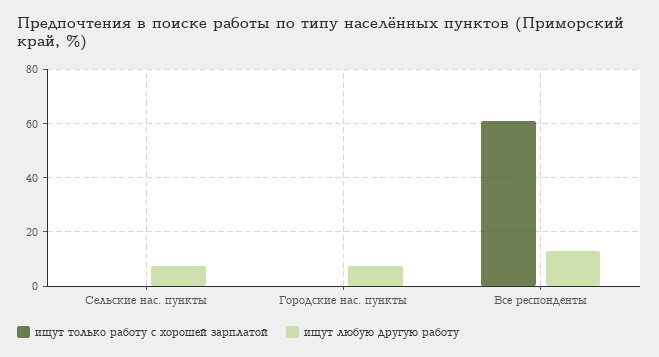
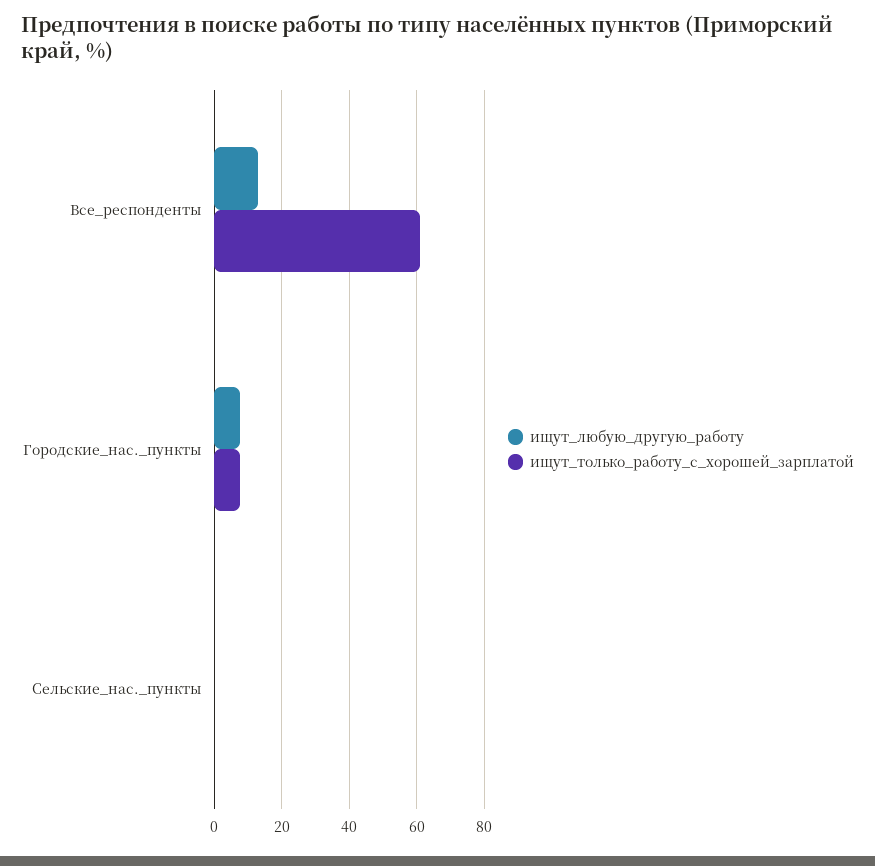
  {
    "ищут только работу с хорошей зарплатой": {
      "Сельские нас. пункты": 0,
-     "Городские нас. пункты": 0,
+     "Городские нас. пункты": 8,
      "Все респонденты": 62
    },
    "ищут любую другую работу": {
-     "Сельские нас. пункты": 7.5,
+     "Сельские нас. пункты": 0,
      "Городские нас. пункты": 8,
      "Все респонденты": 14
    }
  }

